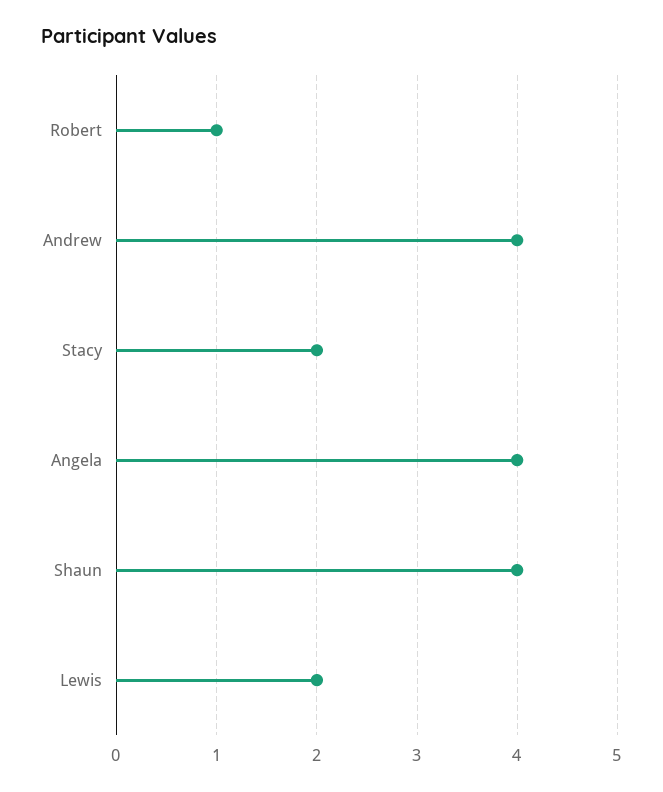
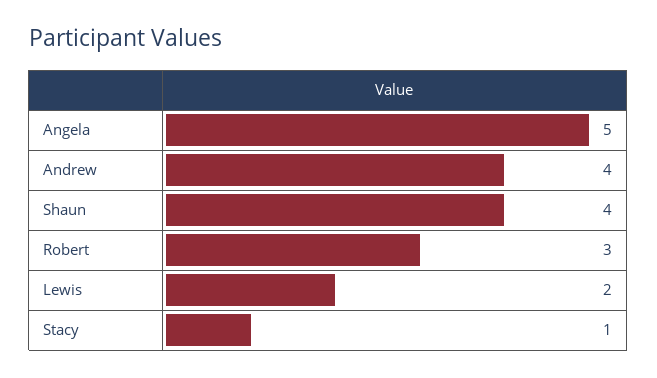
  {
-   "Robert": 1,
+   "Robert": 3,
    "Andrew": 4,
-   "Stacy": 2,
+   "Stacy": 1,
-   "Angela": 4,
+   "Angela": 5,
    "Shaun": 4,
    "Lewis": 2
  }

